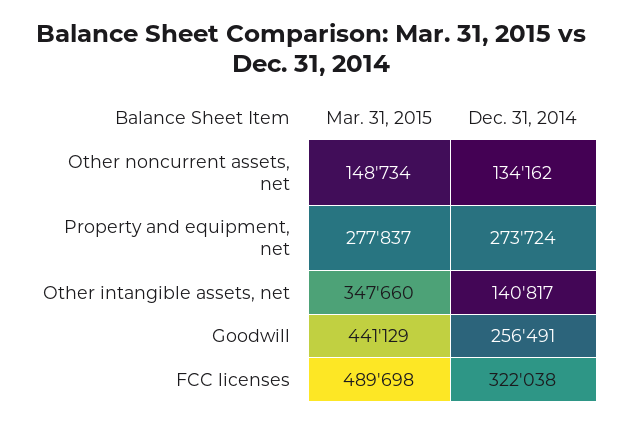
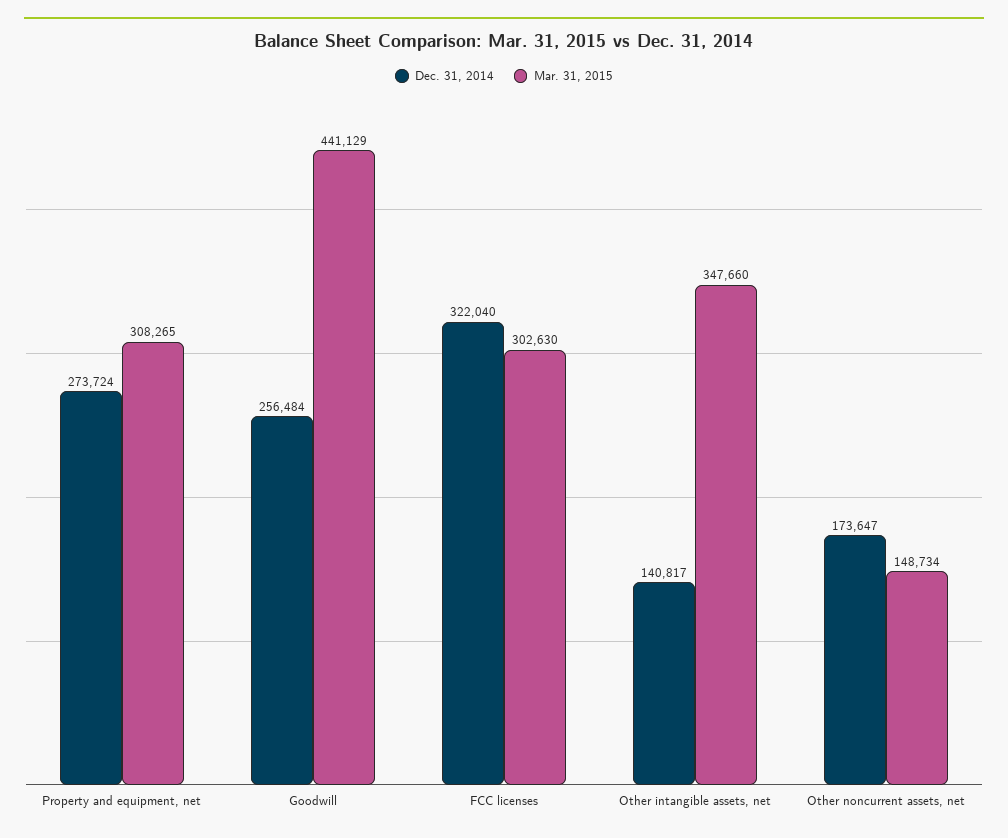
  {
    "Mar. 31, 2015": {
      "Other noncurrent assets, net": 148734,
-     "Property and equipment, net": 277837,
+     "Property and equipment, net": 308265,
      "Other intangible assets, net": 347660,
      "Goodwill": 441129,
-     "FCC licenses": 489698
+     "FCC licenses": 302630
    },
    "Dec. 31, 2014": {
-     "Other noncurrent assets, net": 134162,
+     "Other noncurrent assets, net": 173647,
      "Property and equipment, net": 273724,
      "Other intangible assets, net": 140817,
-     "Goodwill": 256491,
+     "Goodwill": 256484,
-     "FCC licenses": 322038
+     "FCC licenses": 322040
    }
  }

